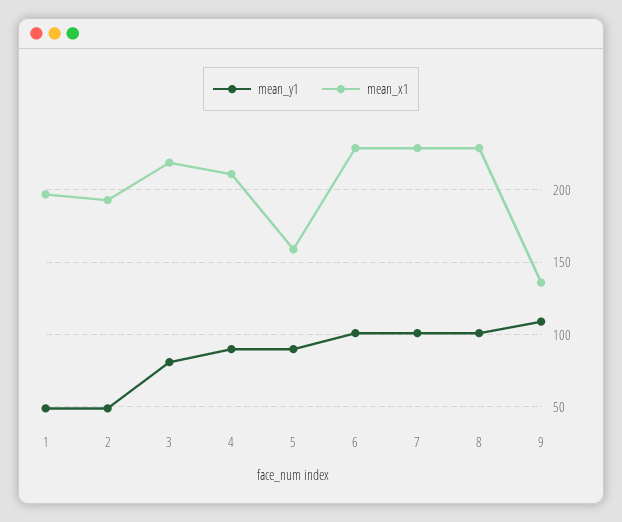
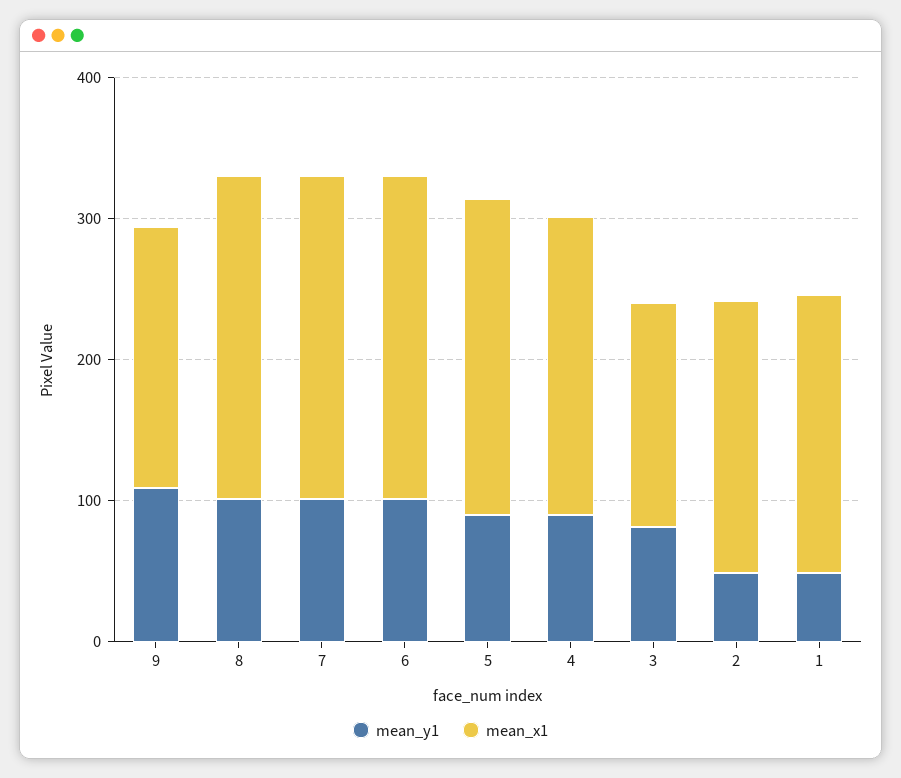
  {
    "mean_y1": {
      "1": 50,
      "2": 50,
      "3": 80,
      "4": 90,
      "5": 90,
      "6": 100,
      "7": 100,
      "8": 100,
      "9": 110
    },
    "mean_x1": {
      "1": 195,
      "2": 195,
-     "3": 220,
+     "3": 160,
      "4": 210,
-     "5": 160,
+     "5": 220,
      "6": 230,
      "7": 230,
      "8": 230,
-     "9": 135
+     "9": 180
    }
  }

